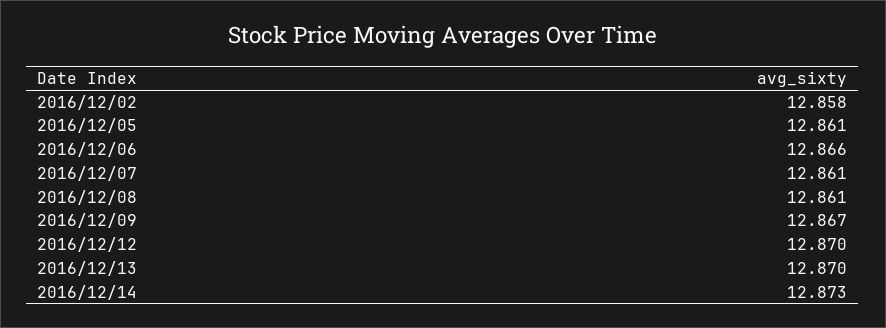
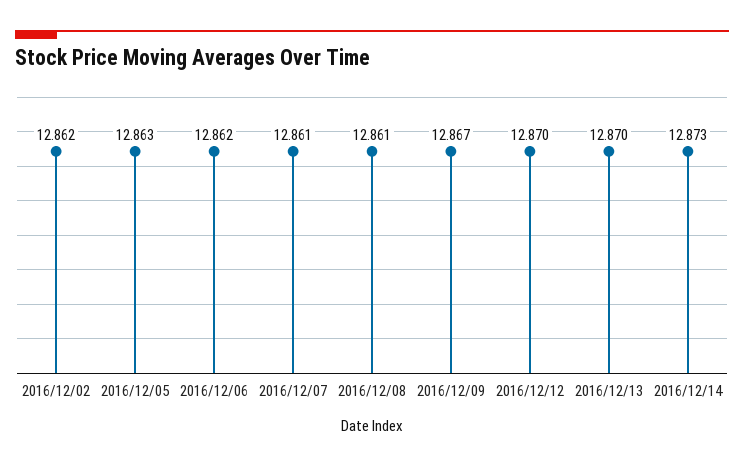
  {
-   "2016/12/02": 12.858,
+   "2016/12/02": 12.862,
-   "2016/12/05": 12.861,
+   "2016/12/05": 12.863,
-   "2016/12/06": 12.866,
+   "2016/12/06": 12.862,
    "2016/12/07": 12.861,
    "2016/12/08": 12.861,
    "2016/12/09": 12.867,
    "2016/12/12": 12.87,
    "2016/12/13": 12.87,
    "2016/12/14": 12.873
  }

